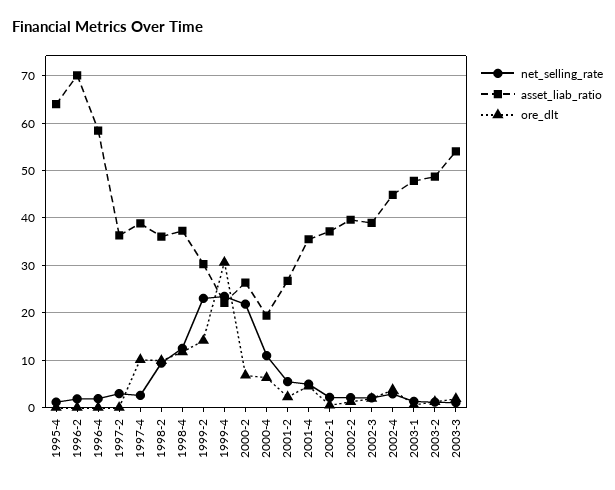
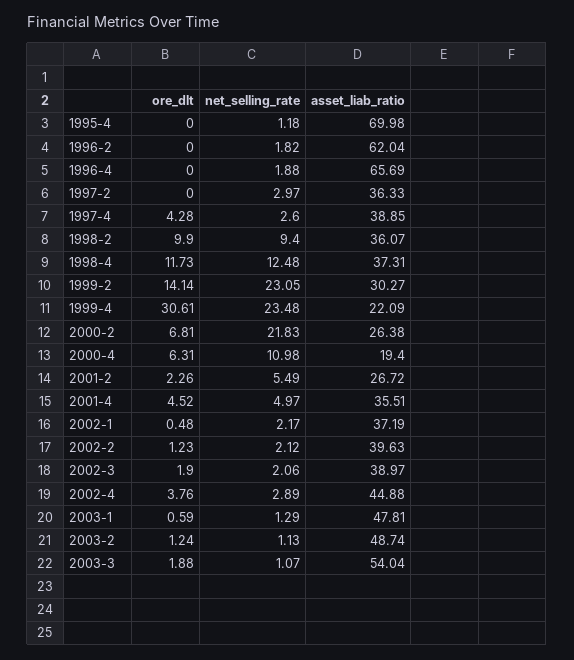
  {
    "net_selling_rate": {
      "1995-4": 1.18,
      "1996-2": 1.82,
      "1996-4": 1.88,
      "1997-2": 2.97,
      "1997-4": 2.6,
      "1998-2": 9.4,
      "1998-4": 12.48,
      "1999-2": 23.05,
      "1999-4": 23.48,
      "2000-2": 21.83,
      "2000-4": 10.98,
      "2001-2": 5.49,
      "2001-4": 4.97,
      "2002-1": 2.17,
      "2002-2": 2.12,
      "2002-3": 2.06,
      "2002-4": 2.89,
      "2003-1": 1.29,
      "2003-2": 1.13,
      "2003-3": 1.07
    },
    "asset_liab_ratio": {
-     "1995-4": 64,
+     "1995-4": 69.98,
-     "1996-2": 70,
+     "1996-2": 62.04,
-     "1996-4": 58,
+     "1996-4": 65.69,
      "1997-2": 36.33,
      "1997-4": 38.85,
      "1998-2": 36.07,
      "1998-4": 37.31,
      "1999-2": 30.27,
      "1999-4": 22.09,
      "2000-2": 26.38,
      "2000-4": 19.4,
      "2001-2": 26.72,
      "2001-4": 35.51,
      "2002-1": 37.19,
      "2002-2": 39.63,
      "2002-3": 38.97,
      "2002-4": 44.88,
      "2003-1": 47.81,
      "2003-2": 48.74,
      "2003-3": 54.04
    },
    "ore_dlt": {
      "1995-4": 0,
      "1996-2": 0,
      "1996-4": 0,
      "1997-2": 0,
-     "1997-4": 10,
+     "1997-4": 4.28,
      "1998-2": 9.9,
      "1998-4": 11.73,
      "1999-2": 14.14,
      "1999-4": 30.61,
      "2000-2": 6.81,
      "2000-4": 6.31,
      "2001-2": 2.26,
      "2001-4": 4.52,
      "2002-1": 0.48,
      "2002-2": 1.23,
      "2002-3": 1.9,
      "2002-4": 3.76,
      "2003-1": 0.59,
      "2003-2": 1.24,
      "2003-3": 1.88
    }
  }

